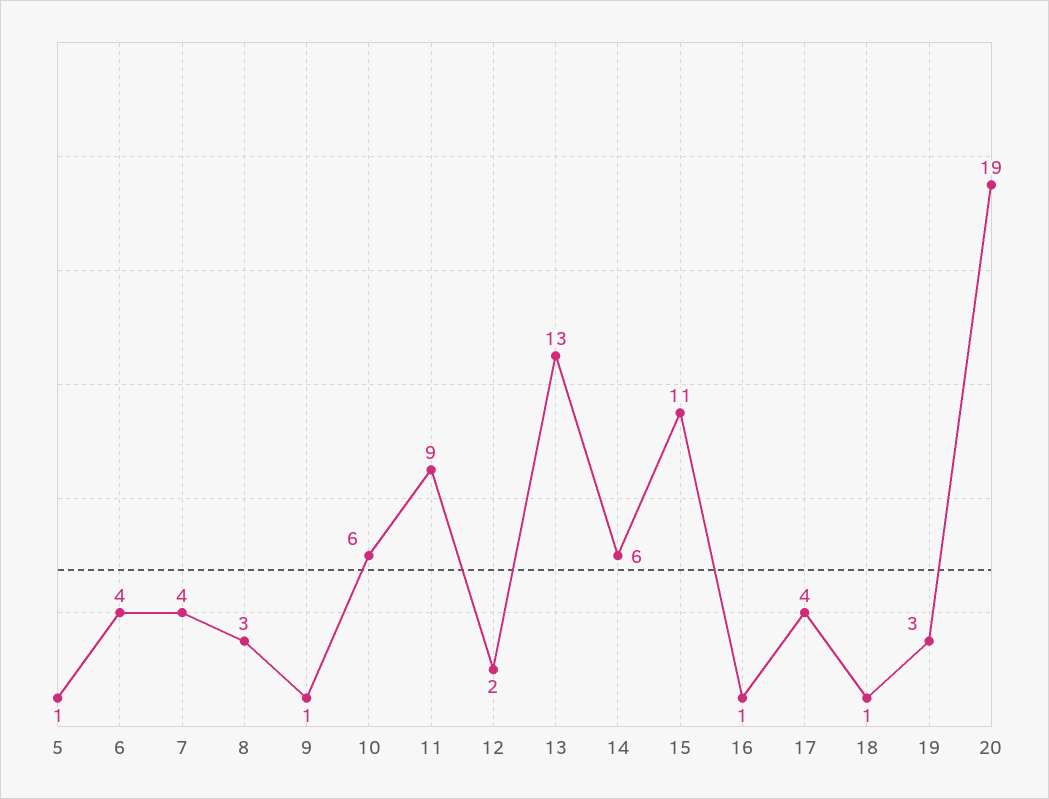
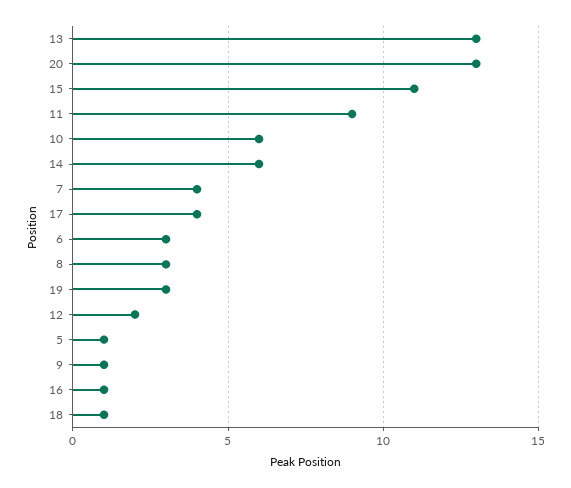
  {
    "5": 1,
-   "6": 4,
+   "6": 3,
    "7": 4,
    "8": 3,
    "9": 1,
    "10": 6,
    "11": 9,
    "12": 2,
    "13": 13,
    "14": 6,
    "15": 11,
    "16": 1,
    "17": 4,
    "18": 1,
    "19": 3,
-   "20": 19
+   "20": 13
  }

